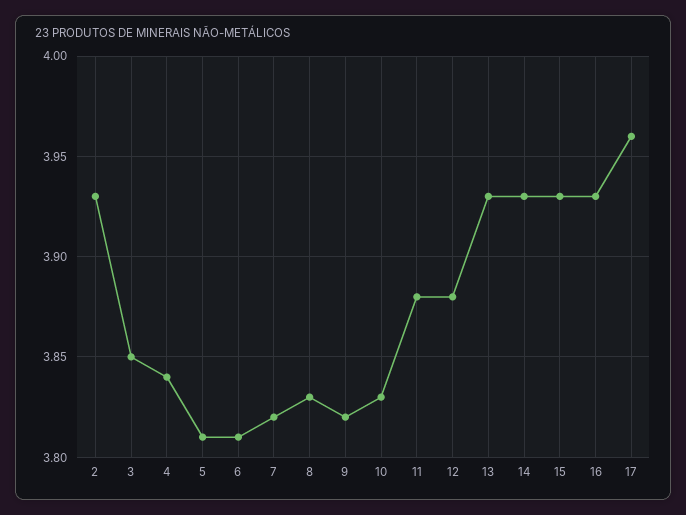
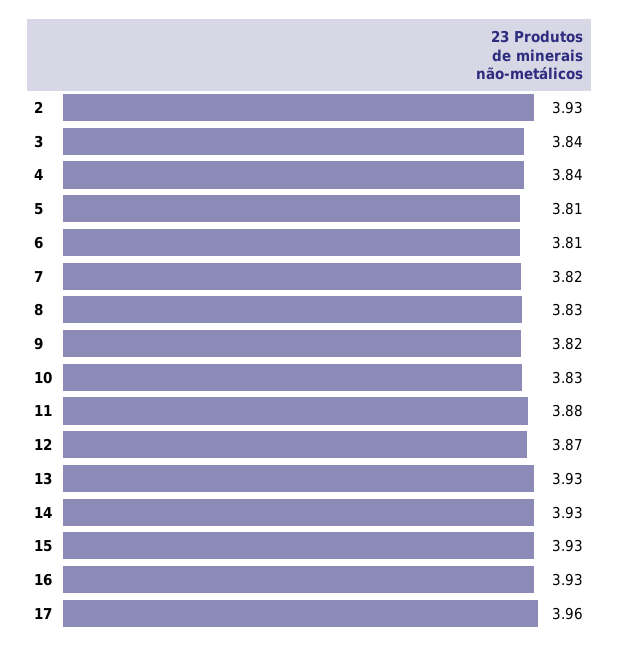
  {
    "2": 3.93,
-   "3": 3.85,
+   "3": 3.84,
    "4": 3.84,
    "5": 3.81,
    "6": 3.81,
    "7": 3.82,
    "8": 3.83,
    "9": 3.82,
    "10": 3.83,
    "11": 3.88,
-   "12": 3.88,
+   "12": 3.87,
    "13": 3.93,
    "14": 3.93,
    "15": 3.93,
    "16": 3.93,
    "17": 3.96
  }

